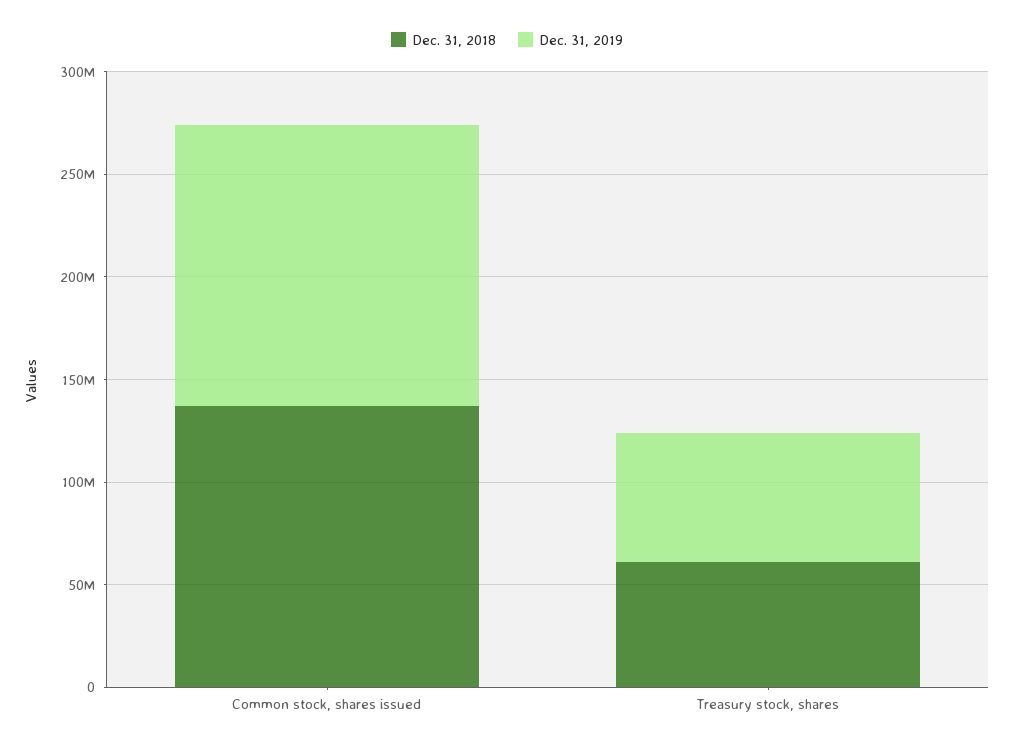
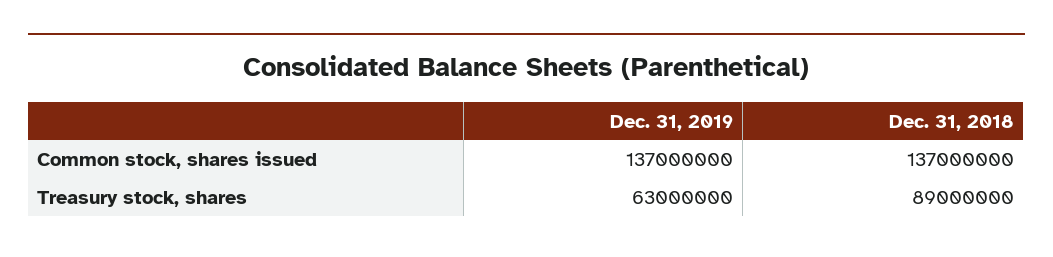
  {
    "Dec. 31, 2018": {
      "Common stock, shares issued": 137000000,
-     "Treasury stock, shares": 60000000
+     "Treasury stock, shares": 89000000
    },
    "Dec. 31, 2019": {
      "Common stock, shares issued": 137000000,
      "Treasury stock, shares": 63000000
    }
  }

